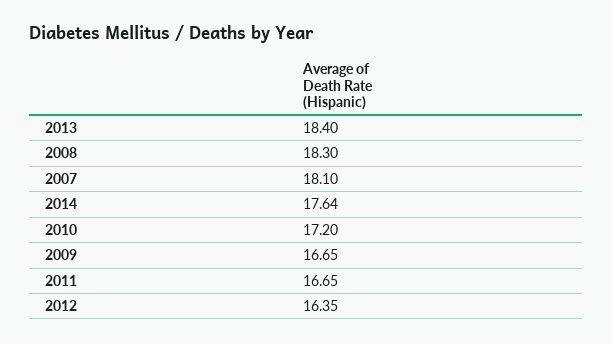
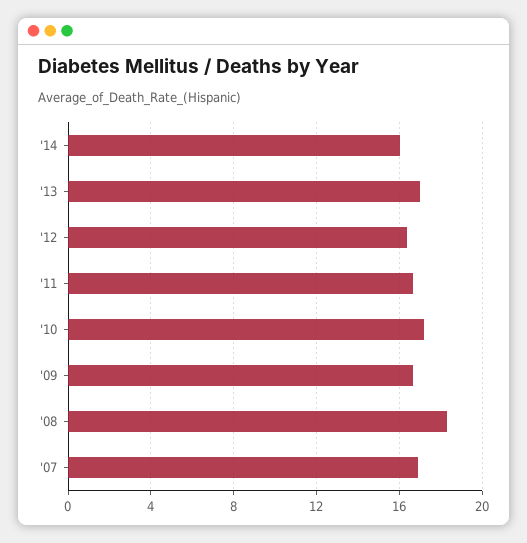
  {
-   "2013": 18.4,
+   "2013": 17,
    "2008": 18.3,
-   "2007": 18.1,
+   "2007": 17,
-   "2014": 17.64,
+   "2014": 16,
    "2010": 17.2,
    "2009": 16.65,
    "2011": 16.65,
    "2012": 16.35
  }

